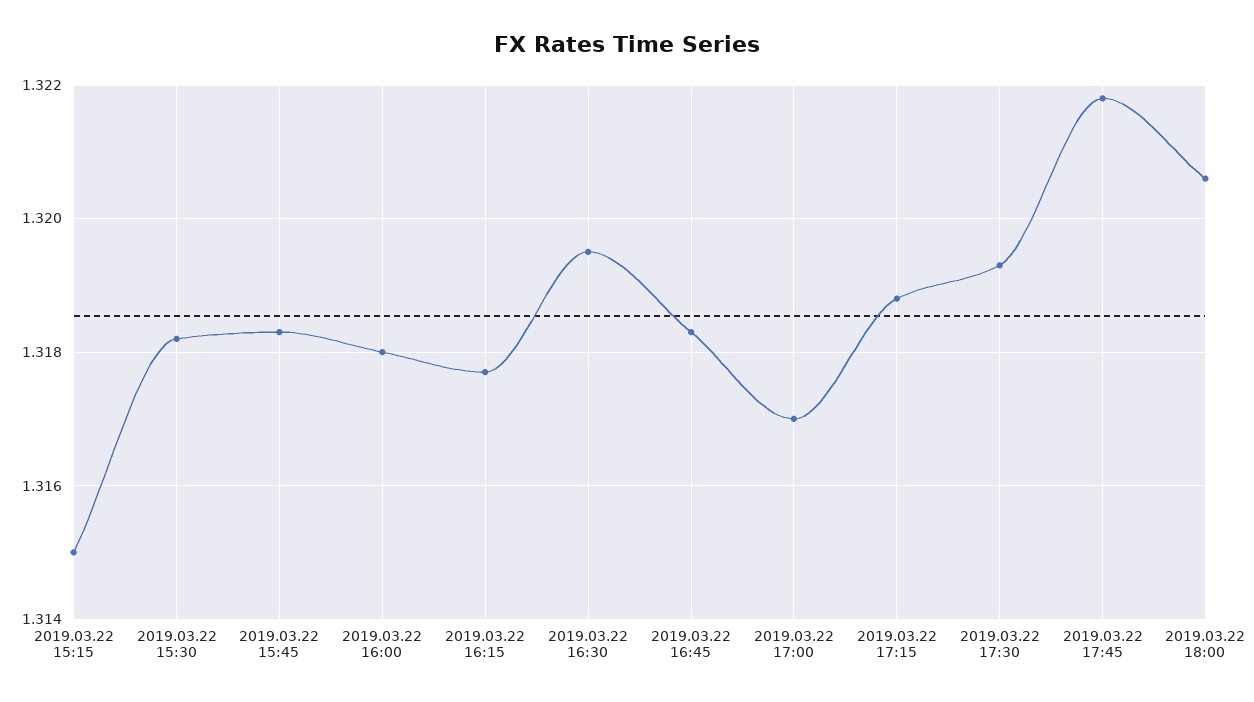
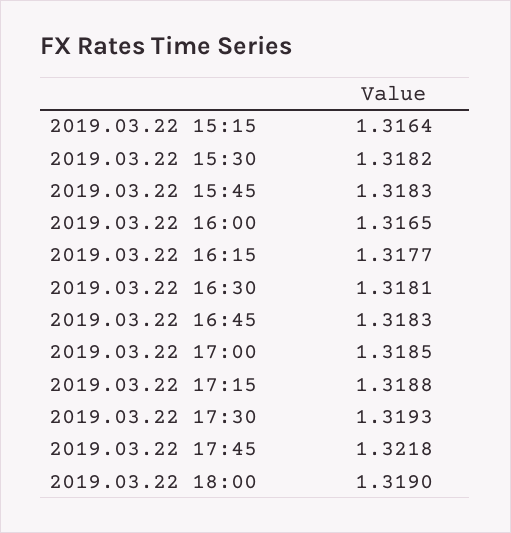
  {
-   "2019.03.22 15:15": 1.315,
+   "2019.03.22 15:15": 1.3164,
    "2019.03.22 15:30": 1.3182,
    "2019.03.22 15:45": 1.3183,
-   "2019.03.22 16:00": 1.318,
+   "2019.03.22 16:00": 1.3165,
    "2019.03.22 16:15": 1.3177,
-   "2019.03.22 16:30": 1.3195,
+   "2019.03.22 16:30": 1.3181,
    "2019.03.22 16:45": 1.3183,
-   "2019.03.22 17:00": 1.317,
+   "2019.03.22 17:00": 1.3185,
    "2019.03.22 17:15": 1.3188,
    "2019.03.22 17:30": 1.3193,
    "2019.03.22 17:45": 1.3218,
-   "2019.03.22 18:00": 1.3205
+   "2019.03.22 18:00": 1.319
  }

